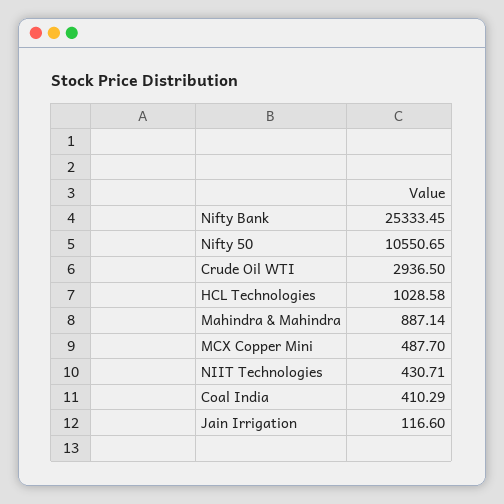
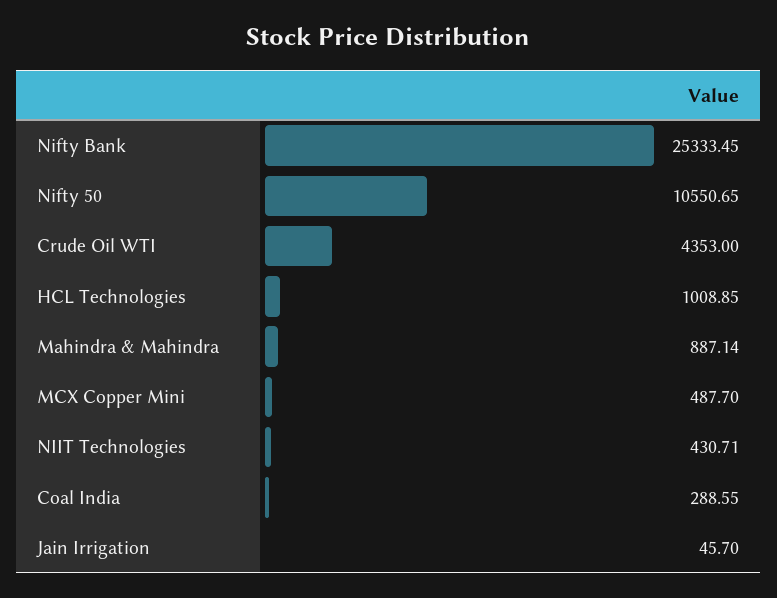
  {
    "Nifty Bank": 25333.45,
    "Nifty 50": 10550.65,
-   "Crude Oil WTI": 2936.5,
+   "Crude Oil WTI": 4353,
-   "HCL Technologies": 1028.58,
+   "HCL Technologies": 1008.85,
    "Mahindra & Mahindra": 887.14,
    "MCX Copper Mini": 487.7,
    "NIIT Technologies": 430.71,
-   "Coal India": 410.29,
+   "Coal India": 288.55,
-   "Jain Irrigation": 116.6
+   "Jain Irrigation": 45.7
  }

